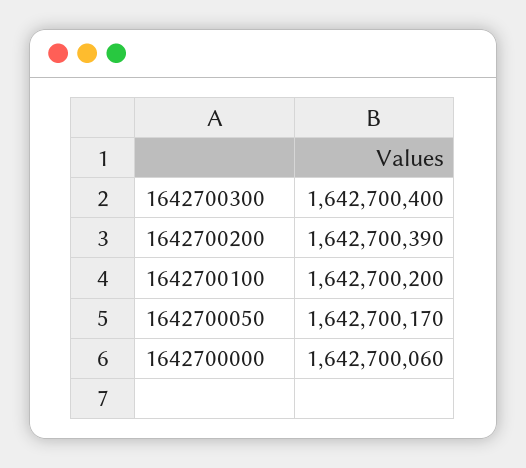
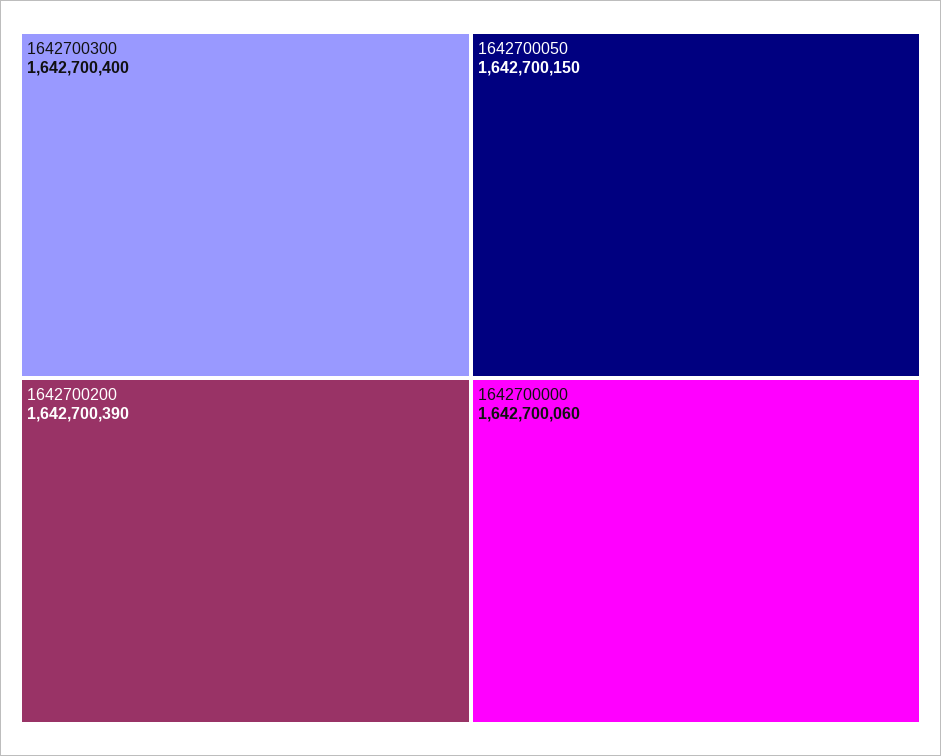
  {
    "1642700300": 1642700400,
    "1642700200": 1642700390,
-   "1642700100": 1642700200,
-   "1642700050": 1642700170,
+   "1642700050": 1642700150,
    "1642700000": 1642700060
  }

